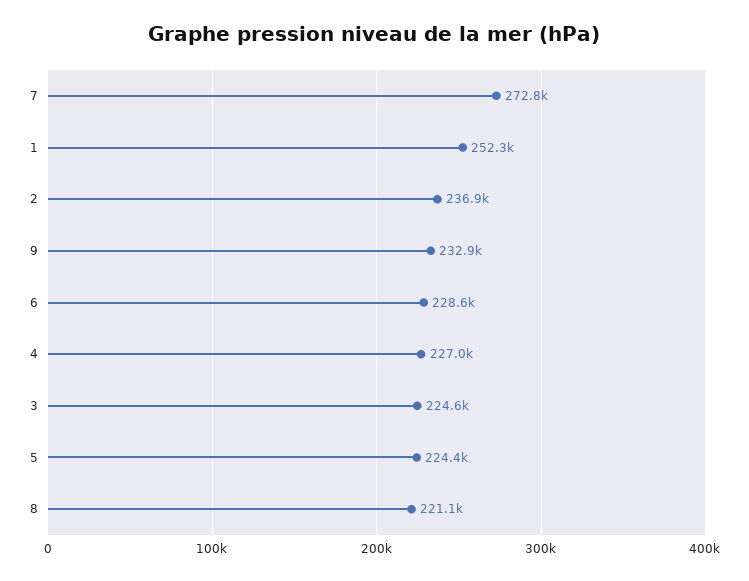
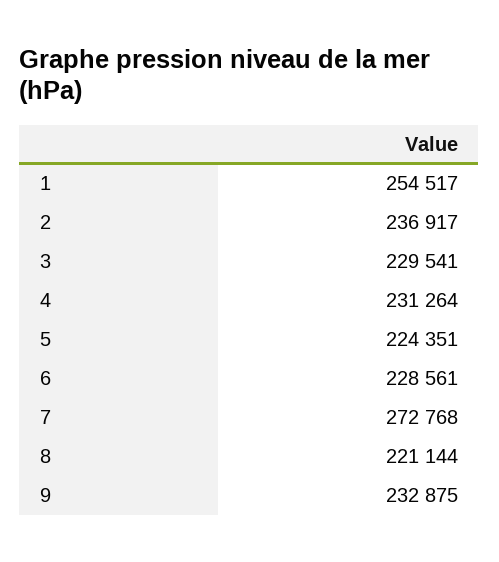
  {
    "7": 272768,
-   "1": 252300,
+   "1": 254517,
    "2": 236917,
    "9": 232875,
    "6": 228561,
-   "4": 227000,
+   "4": 231264,
-   "3": 224600,
+   "3": 229541,
    "5": 224351,
    "8": 221144
  }

